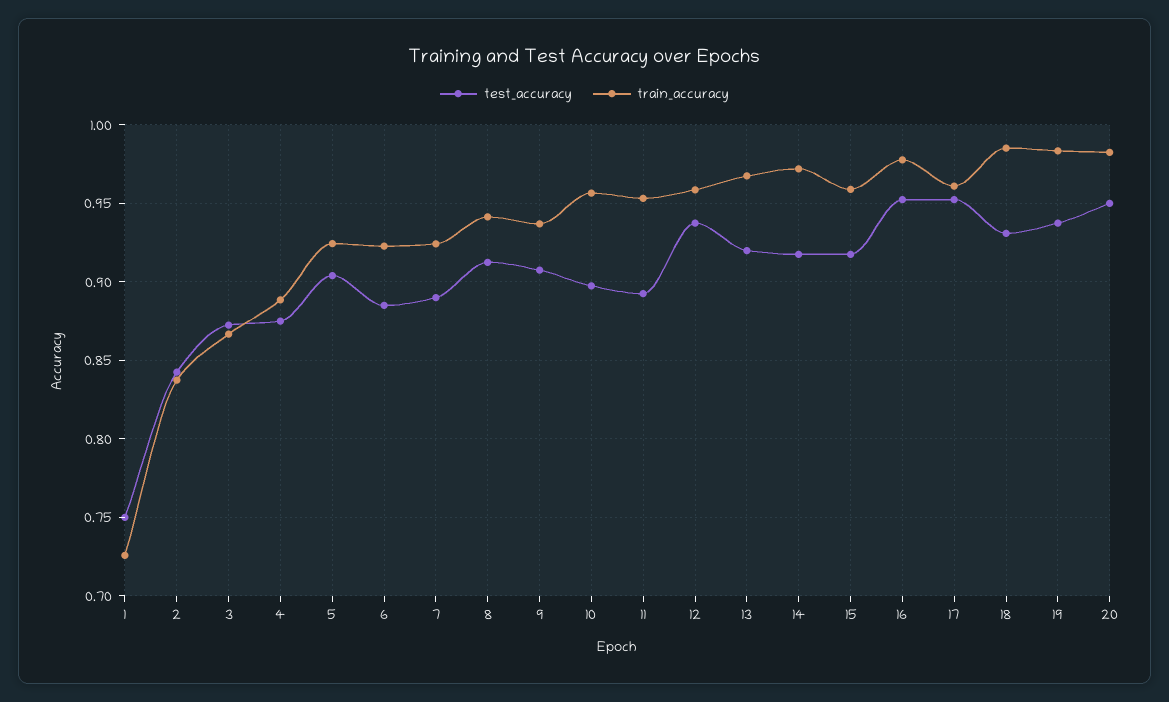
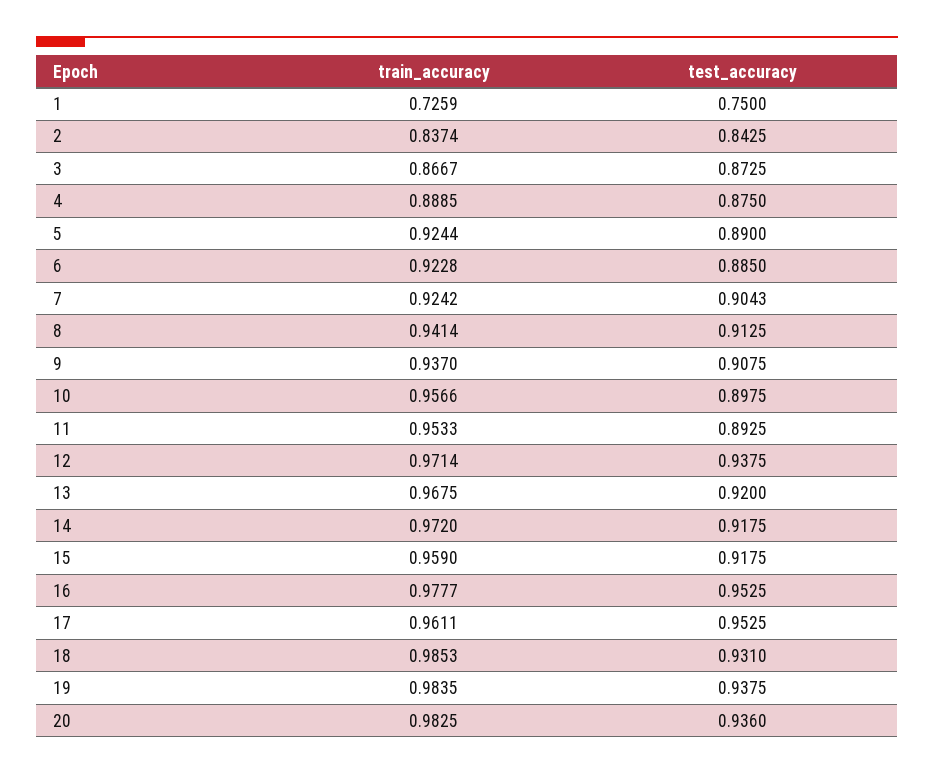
  {
    "test_accuracy": {
      "1": 0.75,
      "2": 0.8425,
      "3": 0.8725,
      "4": 0.875,
-     "5": 0.905,
+     "5": 0.89,
      "6": 0.885,
-     "7": 0.89,
+     "7": 0.9043,
      "8": 0.9125,
      "9": 0.9075,
      "10": 0.8975,
      "11": 0.8925,
      "12": 0.9375,
      "13": 0.92,
      "14": 0.9175,
      "15": 0.9175,
      "16": 0.9525,
      "17": 0.9525,
      "18": 0.931,
      "19": 0.9375,
-     "20": 0.95
+     "20": 0.936
    },
    "train_accuracy": {
      "1": 0.7259,
      "2": 0.8374,
      "3": 0.8667,
      "4": 0.8885,
      "5": 0.9244,
      "6": 0.9228,
      "7": 0.9242,
      "8": 0.9414,
      "9": 0.937,
      "10": 0.9566,
      "11": 0.9533,
-     "12": 0.96,
+     "12": 0.9714,
      "13": 0.9675,
      "14": 0.972,
      "15": 0.959,
      "16": 0.9777,
      "17": 0.9611,
      "18": 0.9853,
      "19": 0.9835,
      "20": 0.9825
    }
  }

